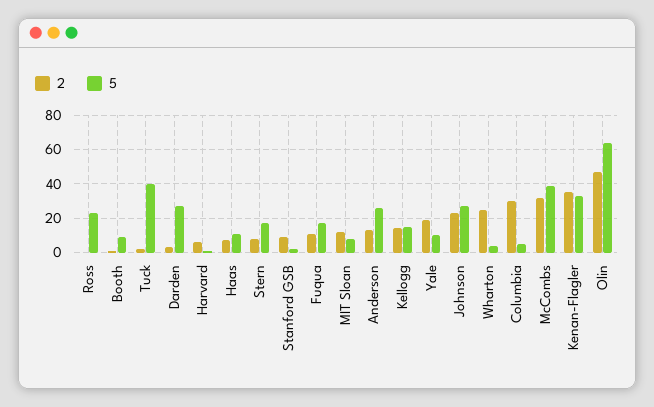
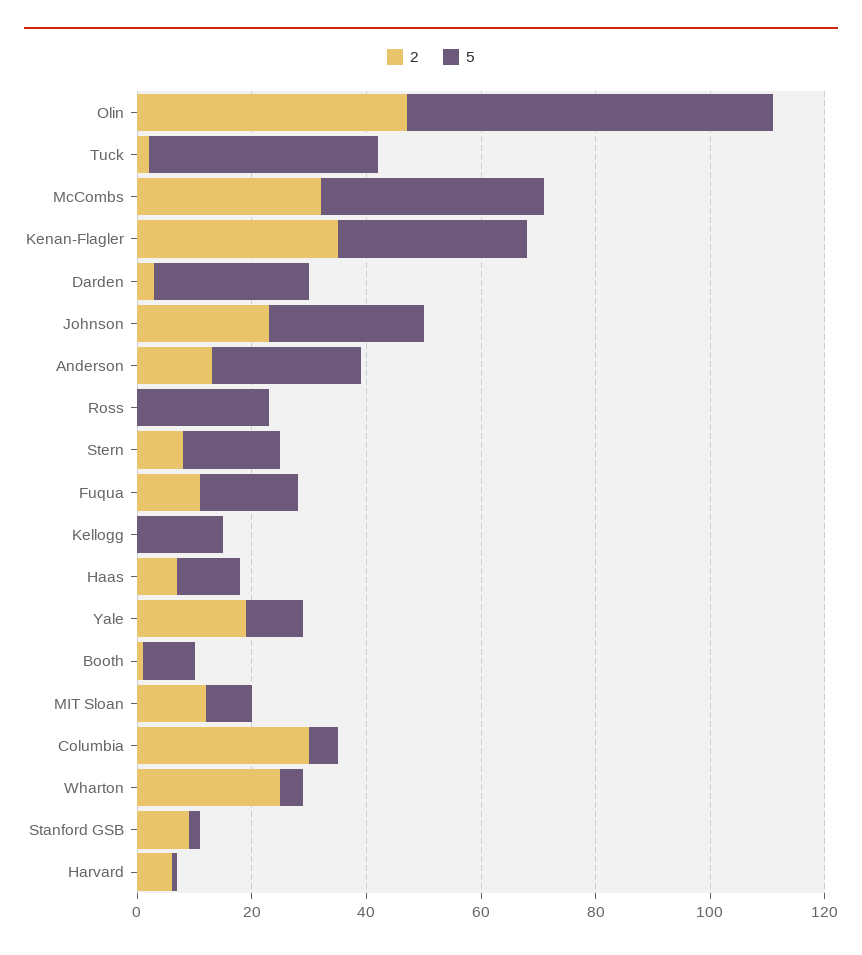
  {
    "2": {
      "Ross": 0,
      "Booth": 0,
      "Tuck": 0,
      "Darden": 5,
      "Harvard": 5,
      "Haas": 5,
      "Stern": 10,
      "Stanford GSB": 10,
      "Fuqua": 10,
      "MIT Sloan": 10,
      "Anderson": 15,
-     "Kellogg": 15,
+     "Kellogg": 0,
      "Yale": 20,
      "Johnson": 25,
      "Wharton": 25,
      "Columbia": 30,
      "McCombs": 30,
      "Kenan-Flagler": 35,
      "Olin": 45
    },
    "5": {
      "Ross": 25,
      "Booth": 10,
      "Tuck": 40,
      "Darden": 25,
      "Harvard": 0,
      "Haas": 10,
      "Stern": 15,
      "Stanford GSB": 0,
      "Fuqua": 15,
      "MIT Sloan": 10,
      "Anderson": 25,
      "Kellogg": 15,
      "Yale": 10,
      "Johnson": 25,
      "Wharton": 5,
      "Columbia": 5,
      "McCombs": 40,
      "Kenan-Flagler": 35,
      "Olin": 65
    }
  }

